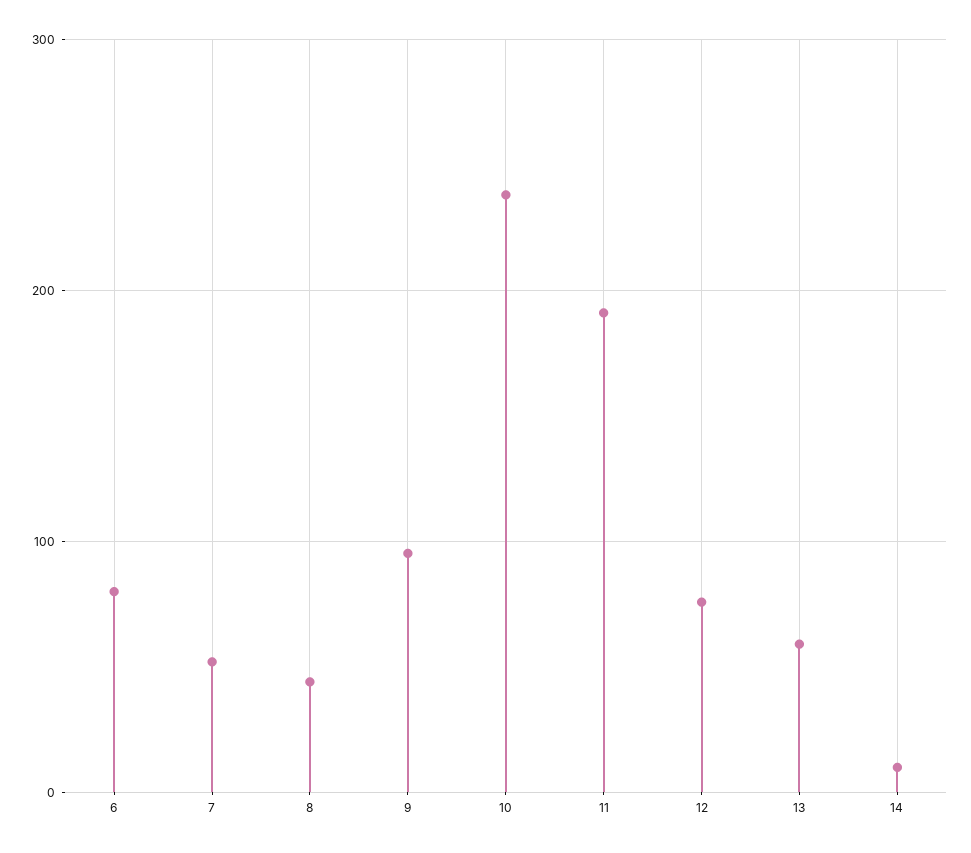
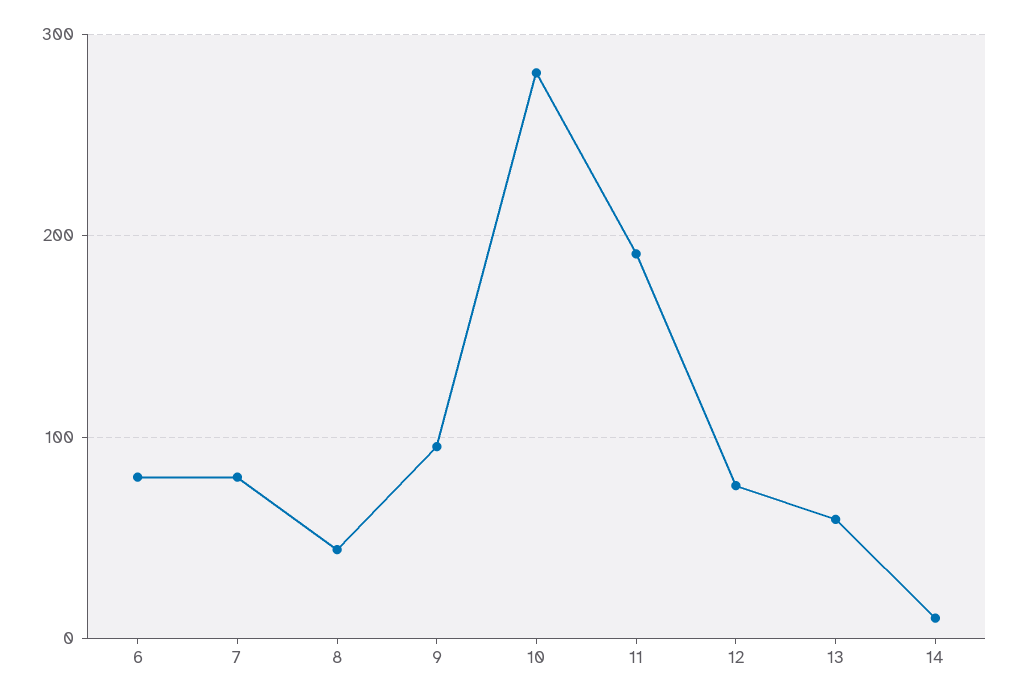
  {
    "6": 80,
-   "7": 50,
+   "7": 80,
    "8": 40,
    "9": 100,
-   "10": 240,
+   "10": 280,
    "11": 190,
    "12": 80,
    "13": 60,
    "14": 10
  }

